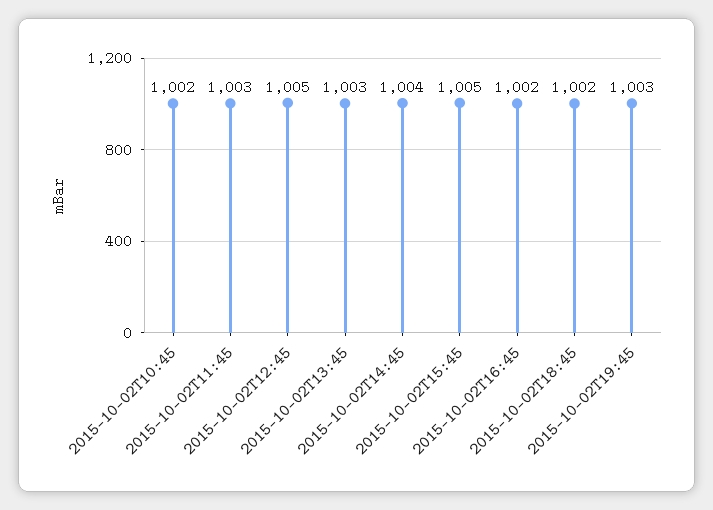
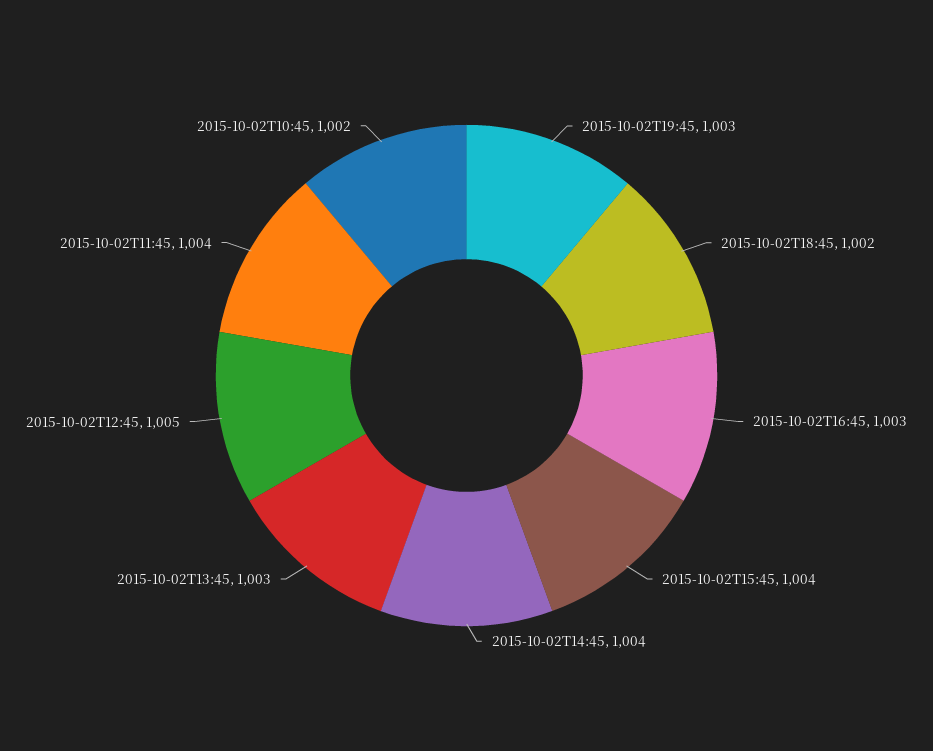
  {
    "2015-10-02T10:45": 1002,
-   "2015-10-02T11:45": 1003,
+   "2015-10-02T11:45": 1004,
    "2015-10-02T12:45": 1005,
    "2015-10-02T13:45": 1003,
    "2015-10-02T14:45": 1004,
-   "2015-10-02T15:45": 1005,
+   "2015-10-02T15:45": 1004,
-   "2015-10-02T16:45": 1002,
+   "2015-10-02T16:45": 1003,
    "2015-10-02T18:45": 1002,
    "2015-10-02T19:45": 1003
  }

